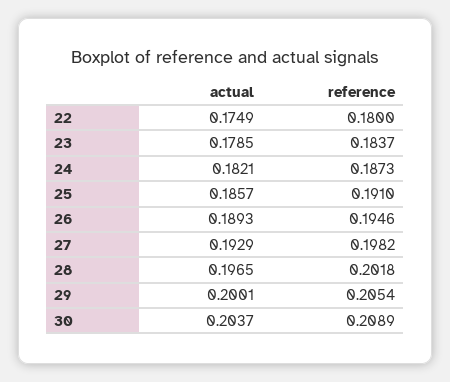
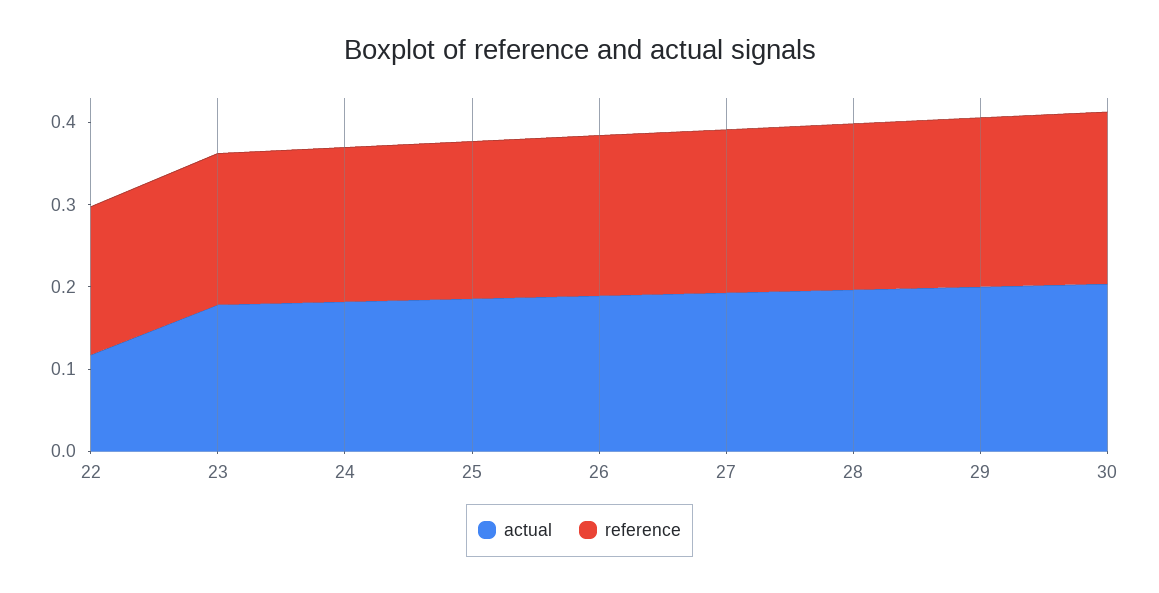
  {
    "actual": {
-     "22": 0.1749,
+     "22": 0.12,
      "23": 0.1785,
      "24": 0.1821,
      "25": 0.1857,
      "26": 0.1893,
      "27": 0.1929,
      "28": 0.1965,
      "29": 0.2001,
      "30": 0.2037
    },
    "reference": {
      "22": 0.18,
      "23": 0.1837,
      "24": 0.1873,
      "25": 0.191,
      "26": 0.1946,
      "27": 0.1982,
      "28": 0.2018,
      "29": 0.2054,
      "30": 0.2089
    }
  }

